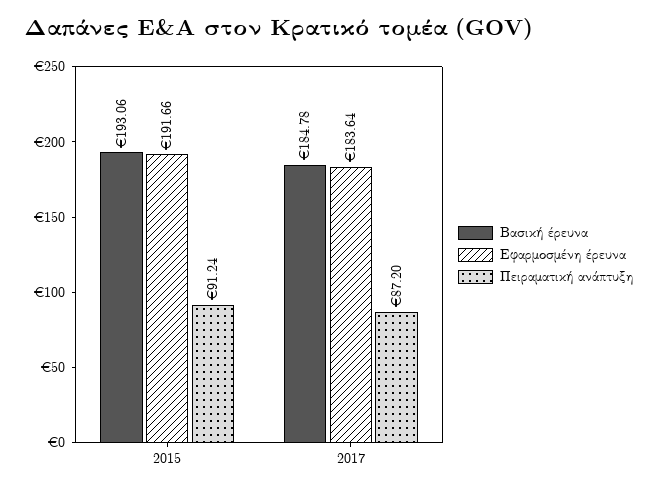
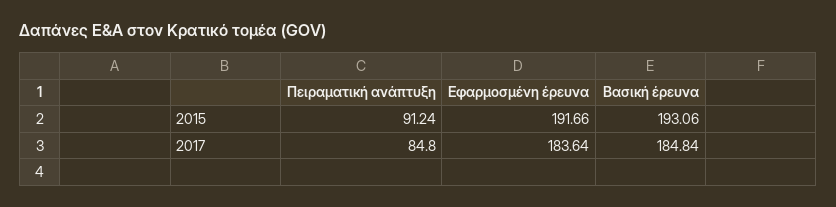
  {
    "Βασική έρευνα": {
      "2015": 193.06,
-     "2017": 184.78
+     "2017": 184.84
    },
    "Εφαρμοσμένη έρευνα": {
      "2015": 191.66,
      "2017": 183.64
    },
    "Πειραματική ανάπτυξη": {
      "2015": 91.24,
-     "2017": 87.2
+     "2017": 84.8
    }
  }

